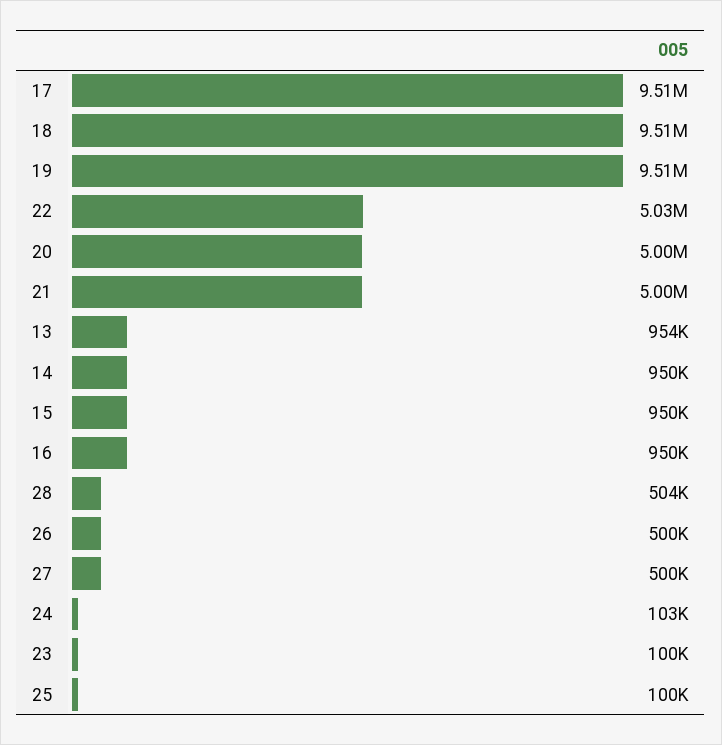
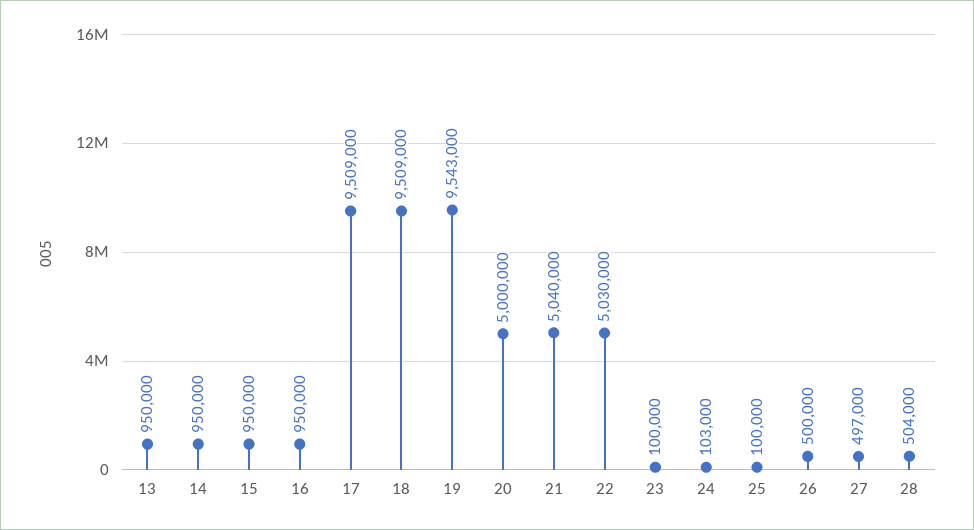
  {
    "17": 9509000,
    "18": 9509000,
-   "19": 9510000,
+   "19": 9543000,
    "22": 5030000,
    "20": 5000000,
-   "21": 5000000,
+   "21": 5040000,
-   "13": 954000,
+   "13": 950000,
    "14": 950000,
    "15": 950000,
    "16": 950000,
    "28": 504000,
    "26": 500000,
-   "27": 500000,
+   "27": 497000,
    "24": 103000,
    "23": 100000,
    "25": 100000
  }

